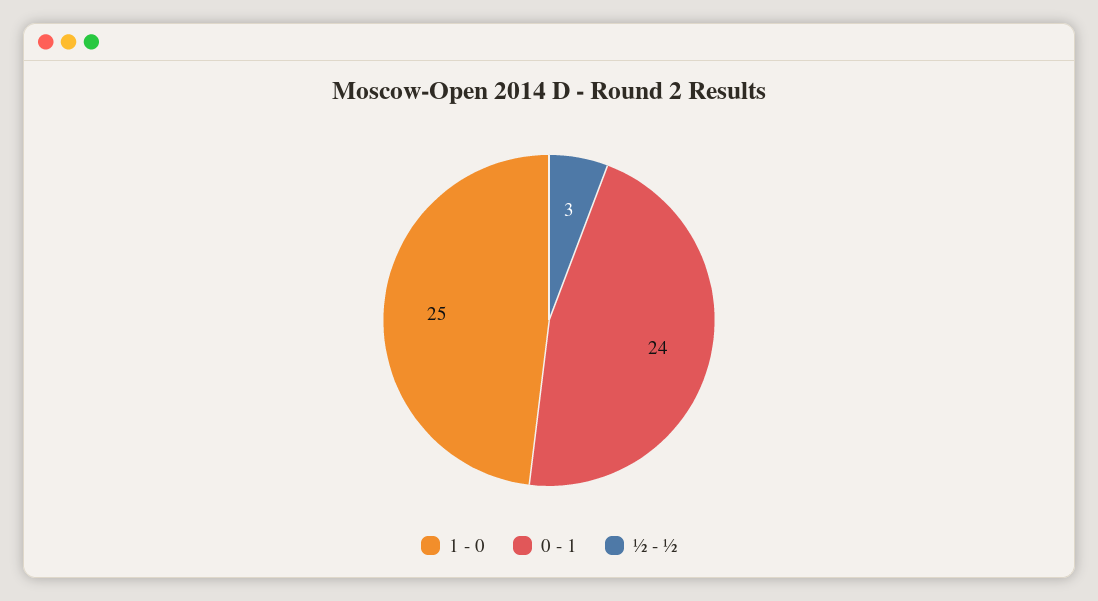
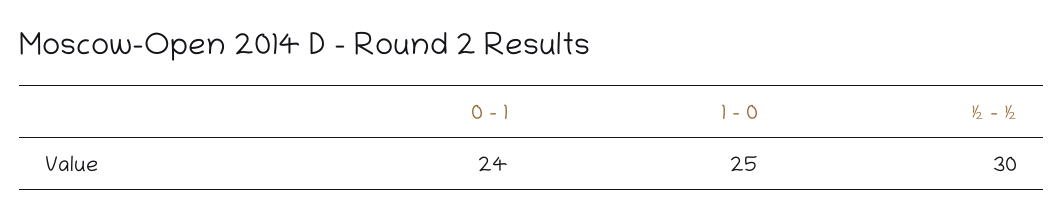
  {
    "1 - 0": 25,
    "0 - 1": 24,
-   "½ - ½": 3
+   "½ - ½": 30
  }

